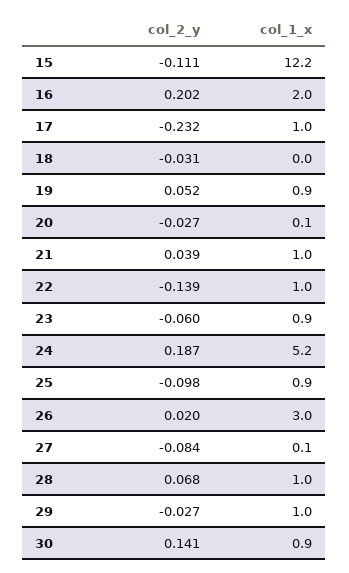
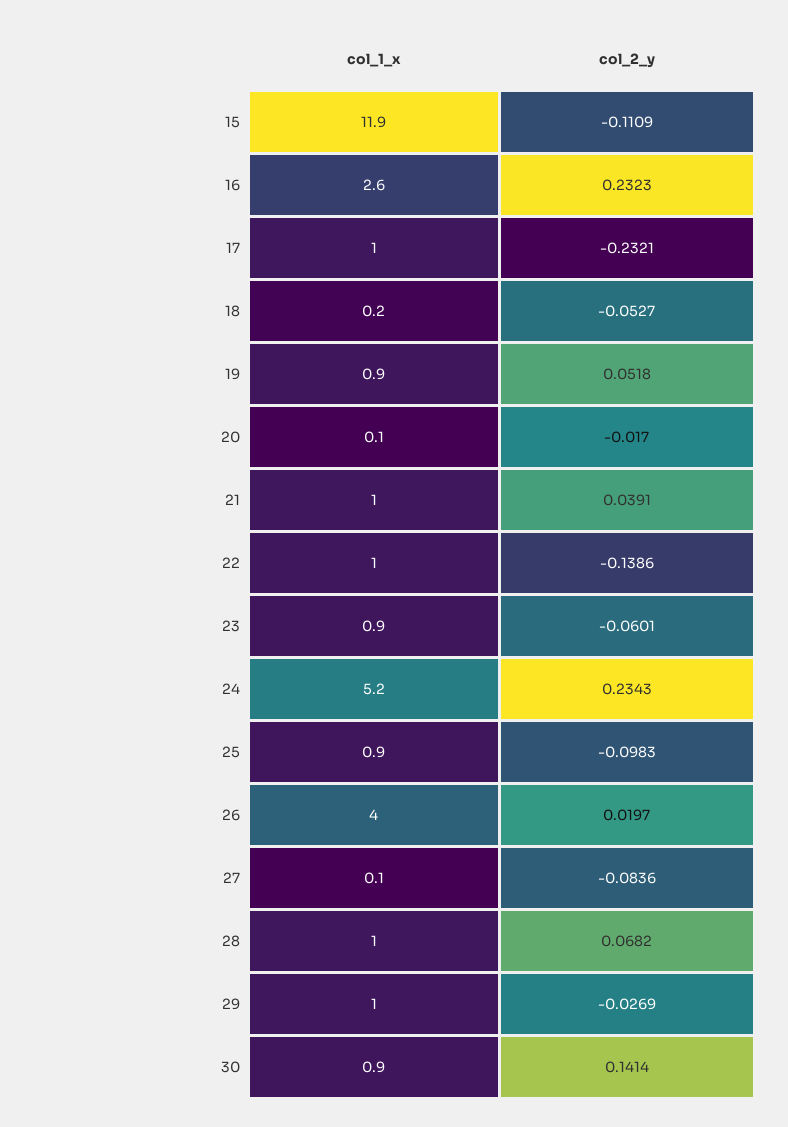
  {
    "col_2_y": {
      "15": -0.1109,
-     "16": 0.202,
+     "16": 0.2323,
      "17": -0.2321,
-     "18": -0.031,
+     "18": -0.0527,
      "19": 0.0518,
-     "20": -0.027,
+     "20": -0.017,
      "21": 0.0391,
      "22": -0.1386,
      "23": -0.0601,
-     "24": 0.187,
+     "24": 0.2343,
      "25": -0.0983,
      "26": 0.0197,
      "27": -0.0836,
      "28": 0.0682,
      "29": -0.0269,
      "30": 0.1414
    },
    "col_1_x": {
-     "15": 12.2,
+     "15": 11.9,
-     "16": 2,
+     "16": 2.6,
      "17": 1,
-     "18": 0,
+     "18": 0.2,
      "19": 0.9,
      "20": 0.1,
      "21": 1,
      "22": 1,
      "23": 0.9,
      "24": 5.2,
      "25": 0.9,
-     "26": 3,
+     "26": 4,
      "27": 0.1,
      "28": 1,
      "29": 1,
      "30": 0.9
    }
  }

